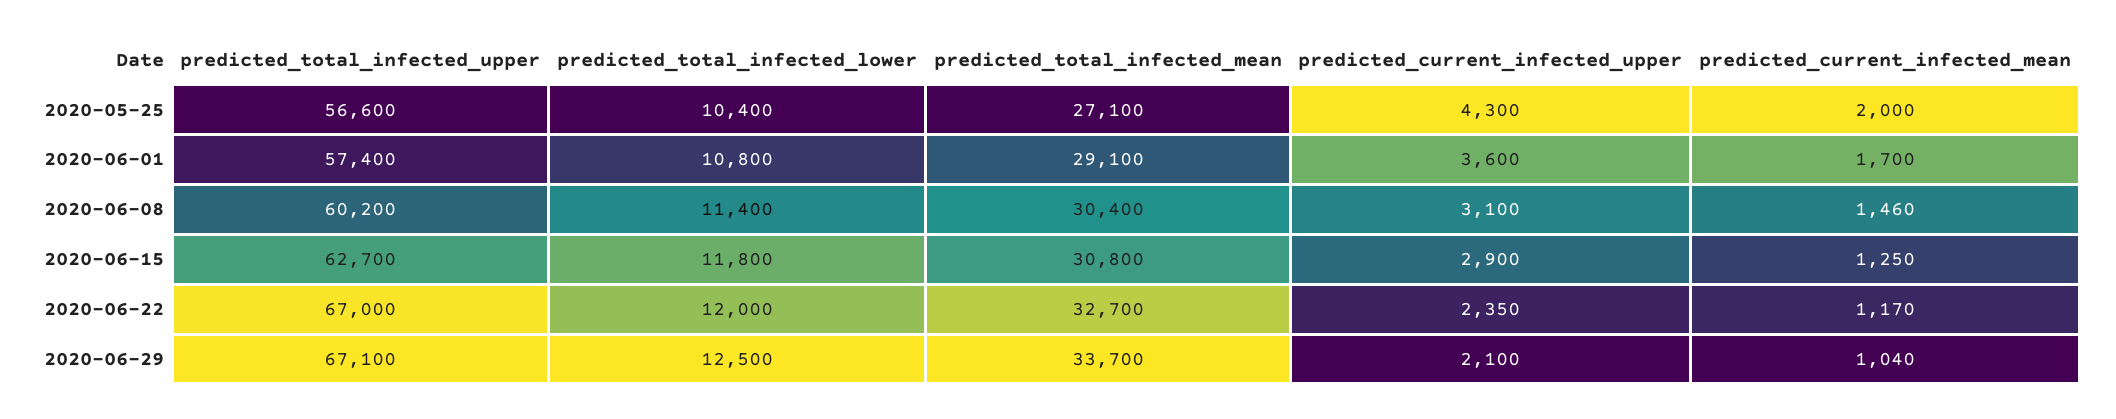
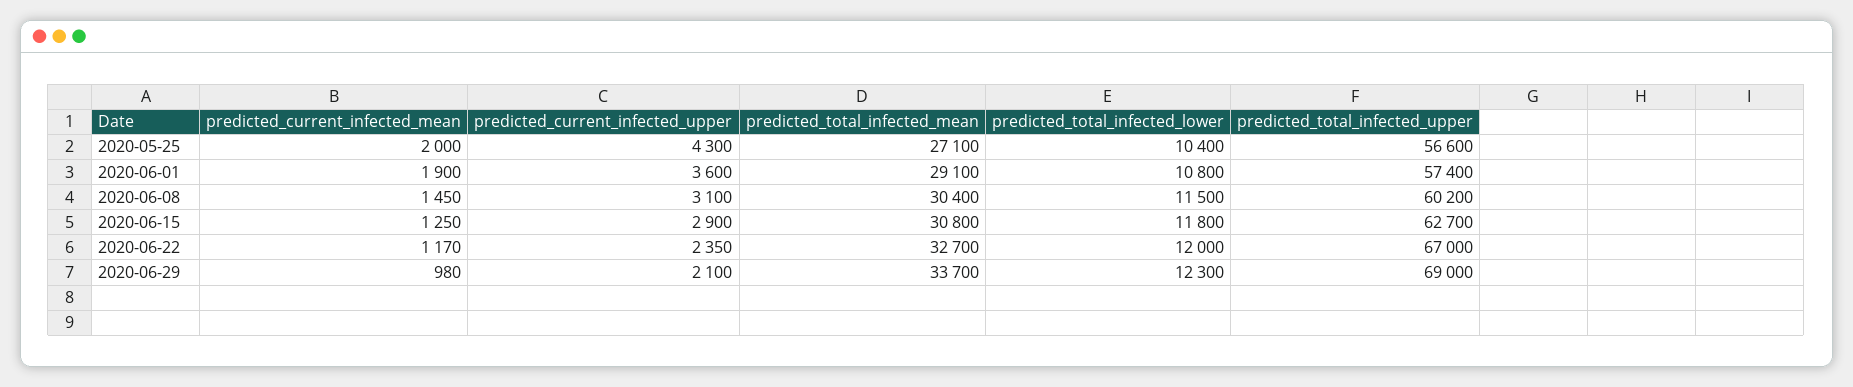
  {
    "predicted_total_infected_upper": {
      "2020-05-25": 56600,
      "2020-06-01": 57400,
      "2020-06-08": 60200,
      "2020-06-15": 62700,
      "2020-06-22": 67000,
-     "2020-06-29": 67100
+     "2020-06-29": 69000
    },
    "predicted_total_infected_lower": {
      "2020-05-25": 10400,
      "2020-06-01": 10800,
-     "2020-06-08": 11400,
+     "2020-06-08": 11500,
      "2020-06-15": 11800,
      "2020-06-22": 12000,
-     "2020-06-29": 12500
+     "2020-06-29": 12300
    },
    "predicted_total_infected_mean": {
      "2020-05-25": 27100,
      "2020-06-01": 29100,
      "2020-06-08": 30400,
      "2020-06-15": 30800,
      "2020-06-22": 32700,
      "2020-06-29": 33700
    },
    "predicted_current_infected_upper": {
      "2020-05-25": 4300,
      "2020-06-01": 3600,
      "2020-06-08": 3100,
      "2020-06-15": 2900,
      "2020-06-22": 2350,
      "2020-06-29": 2100
    },
    "predicted_current_infected_mean": {
      "2020-05-25": 2000,
-     "2020-06-01": 1700,
+     "2020-06-01": 1900,
-     "2020-06-08": 1460,
+     "2020-06-08": 1450,
      "2020-06-15": 1250,
      "2020-06-22": 1170,
-     "2020-06-29": 1040
+     "2020-06-29": 980
    }
  }

